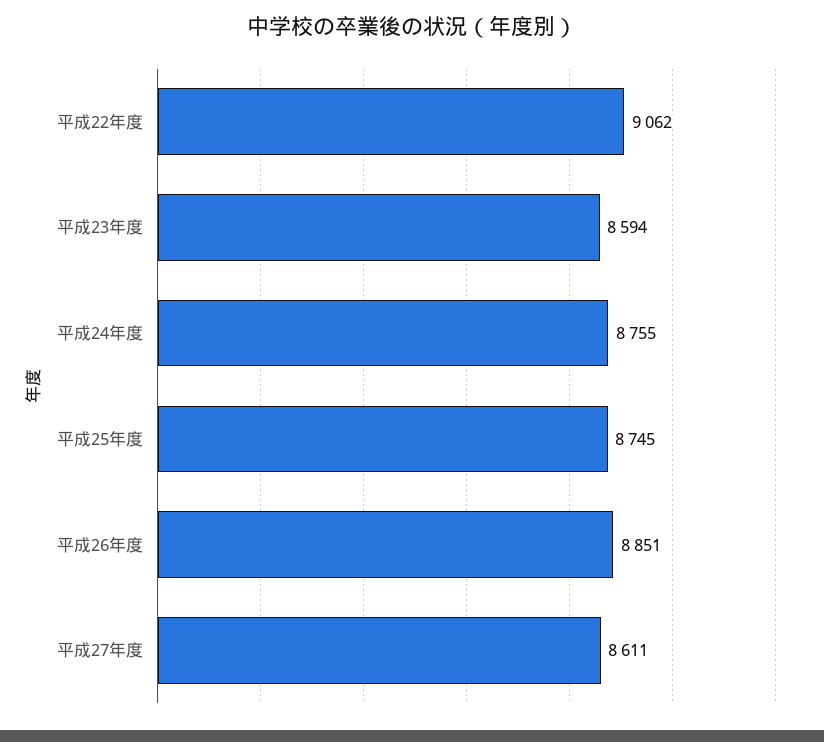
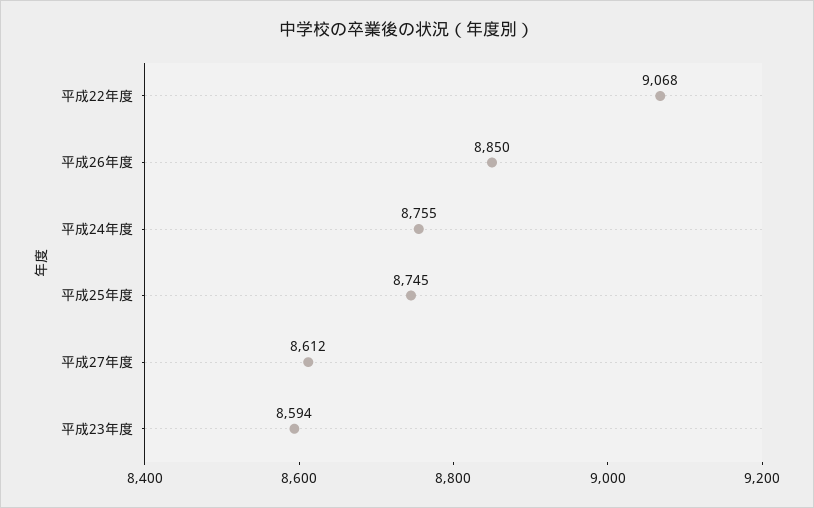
  {
-   "平成22年度": 9062,
+   "平成22年度": 9068,
    "平成23年度": 8594,
    "平成24年度": 8755,
    "平成25年度": 8745,
-   "平成26年度": 8851,
+   "平成26年度": 8850,
-   "平成27年度": 8611
+   "平成27年度": 8612
  }

